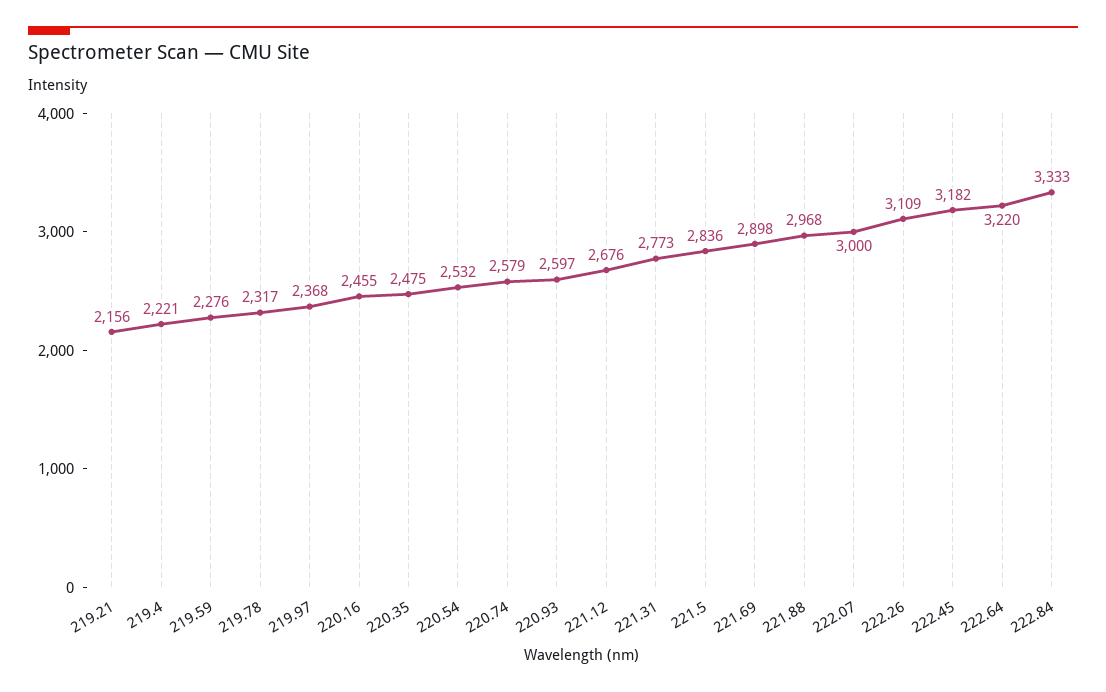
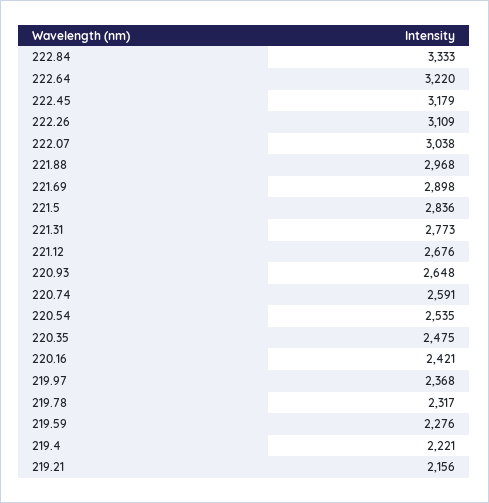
  {
    "219.21": 2156,
    "219.4": 2221,
    "219.59": 2276,
    "219.78": 2317,
    "219.97": 2368,
-   "220.16": 2455,
+   "220.16": 2421,
    "220.35": 2475,
-   "220.54": 2532,
+   "220.54": 2535,
-   "220.74": 2579,
+   "220.74": 2591,
-   "220.93": 2597,
+   "220.93": 2648,
    "221.12": 2676,
    "221.31": 2773,
    "221.5": 2836,
    "221.69": 2898,
    "221.88": 2968,
-   "222.07": 3000,
+   "222.07": 3038,
    "222.26": 3109,
-   "222.45": 3182,
+   "222.45": 3179,
    "222.64": 3220,
    "222.84": 3333
  }

